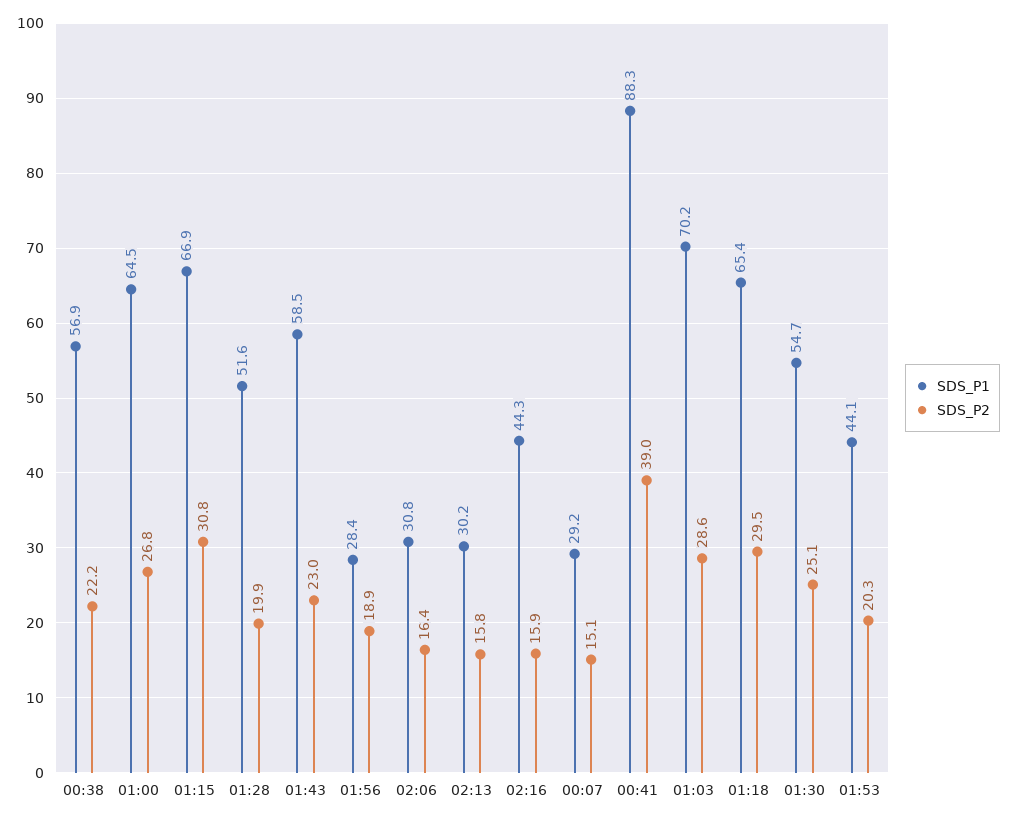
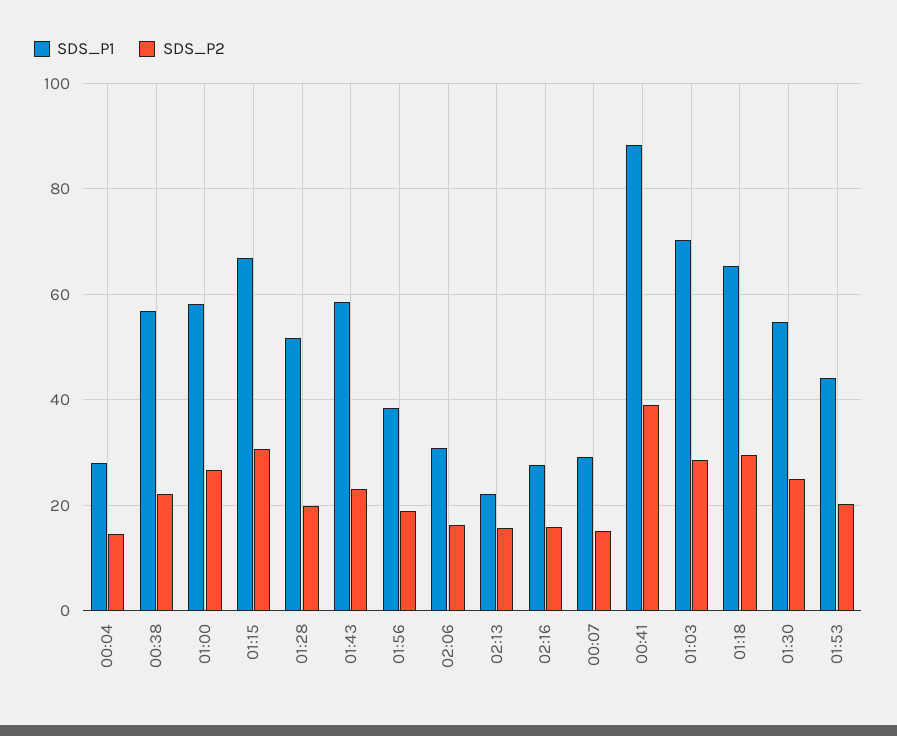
  {
    "SDS_P1": {
      "00:38": 56.9,
-     "01:00": 64.5,
+     "01:00": 58,
      "01:15": 66.9,
      "01:28": 51.6,
      "01:43": 58.5,
-     "01:56": 28.4,
+     "01:56": 38,
      "02:06": 30.8,
-     "02:13": 30.2,
+     "02:13": 22,
-     "02:16": 44.3,
+     "02:16": 28,
      "00:07": 29.2,
      "00:41": 88.3,
      "01:03": 70.2,
      "01:18": 65.4,
      "01:30": 54.7,
-     "01:53": 44.1
+     "01:53": 44.1,
+     "00:04": 28
    },
    "SDS_P2": {
      "00:38": 22.2,
      "01:00": 26.8,
      "01:15": 30.8,
      "01:28": 19.9,
      "01:43": 23,
      "01:56": 18.9,
      "02:06": 16.4,
      "02:13": 15.8,
      "02:16": 15.9,
      "00:07": 15.1,
      "00:41": 39,
      "01:03": 28.6,
      "01:18": 29.5,
      "01:30": 25.1,
-     "01:53": 20.3
+     "01:53": 20.3,
+     "00:04": 14
    }
  }

